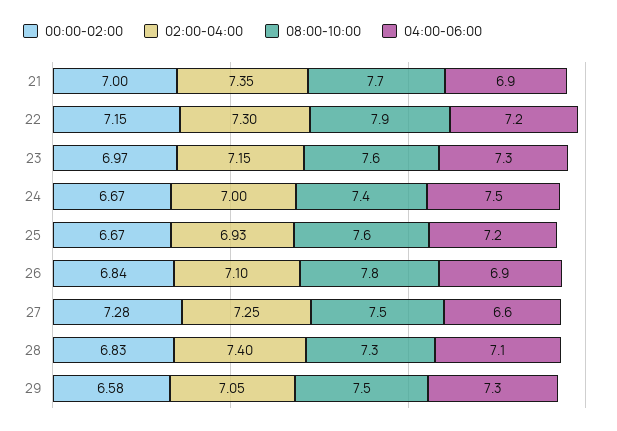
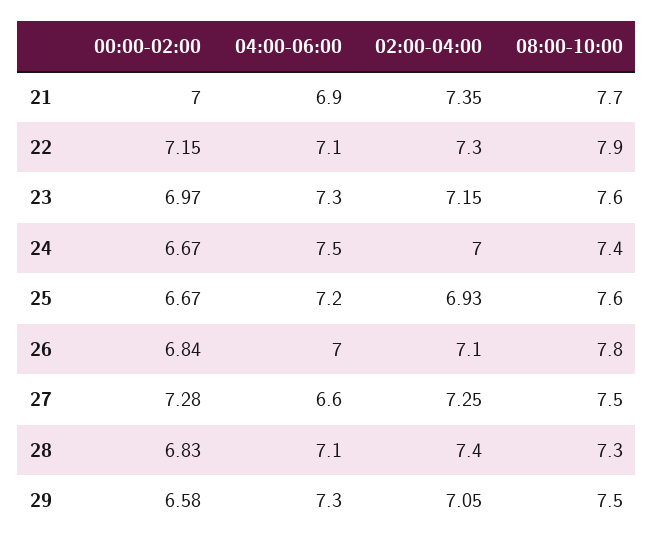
  {
    "00:00-02:00": {
      "21": 7,
      "22": 7.15,
      "23": 6.97,
      "24": 6.67,
      "25": 6.67,
      "26": 6.84,
      "27": 7.28,
      "28": 6.83,
      "29": 6.58
    },
    "02:00-04:00": {
      "21": 7.35,
      "22": 7.3,
      "23": 7.15,
      "24": 7,
      "25": 6.93,
      "26": 7.1,
      "27": 7.25,
      "28": 7.4,
      "29": 7.05
    },
    "08:00-10:00": {
      "21": 7.7,
      "22": 7.9,
      "23": 7.6,
      "24": 7.4,
      "25": 7.6,
      "26": 7.8,
      "27": 7.5,
      "28": 7.3,
      "29": 7.5
    },
    "04:00-06:00": {
      "21": 6.9,
-     "22": 7.2,
+     "22": 7.1,
      "23": 7.3,
      "24": 7.5,
      "25": 7.2,
-     "26": 6.9,
+     "26": 7,
      "27": 6.6,
      "28": 7.1,
      "29": 7.3
    }
  }

